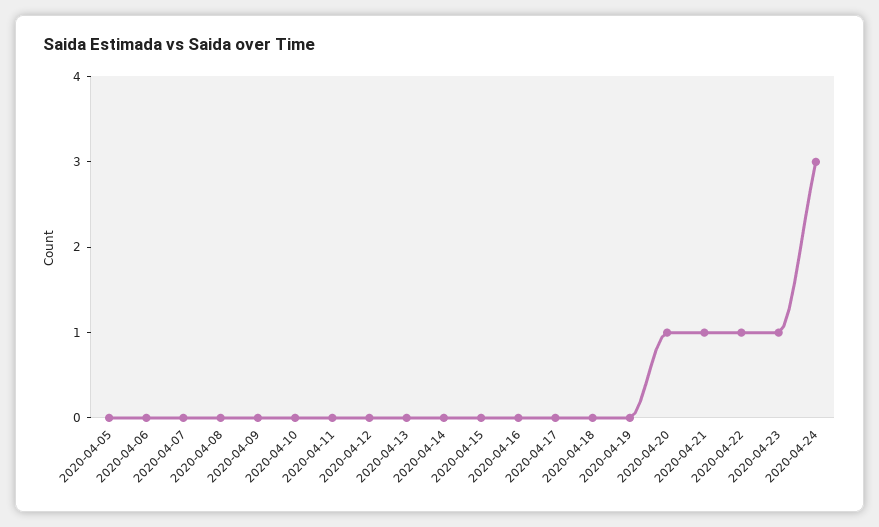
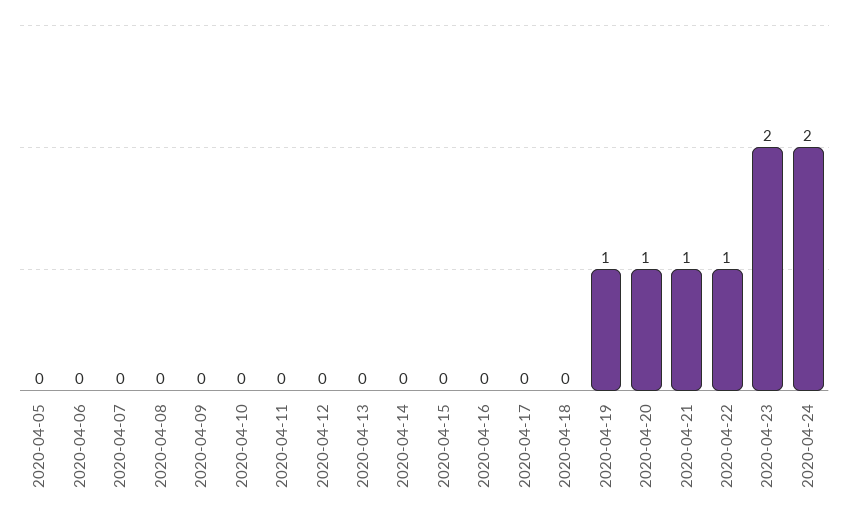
  {
    "2020-04-05": 0,
    "2020-04-06": 0,
    "2020-04-07": 0,
    "2020-04-08": 0,
    "2020-04-09": 0,
    "2020-04-10": 0,
    "2020-04-11": 0,
    "2020-04-12": 0,
    "2020-04-13": 0,
    "2020-04-14": 0,
    "2020-04-15": 0,
    "2020-04-16": 0,
    "2020-04-17": 0,
    "2020-04-18": 0,
-   "2020-04-19": 0,
+   "2020-04-19": 1,
    "2020-04-20": 1,
    "2020-04-21": 1,
    "2020-04-22": 1,
-   "2020-04-23": 1,
+   "2020-04-23": 2,
-   "2020-04-24": 3
+   "2020-04-24": 2
  }

